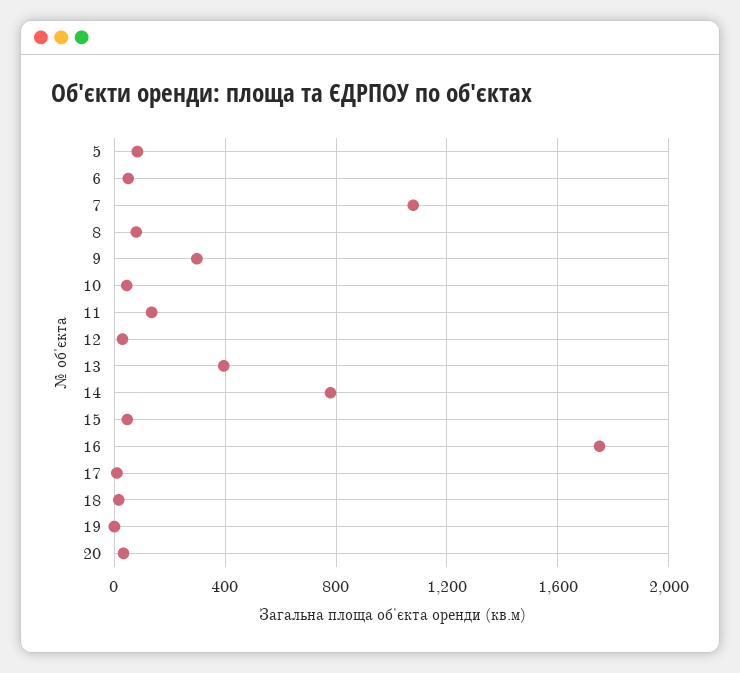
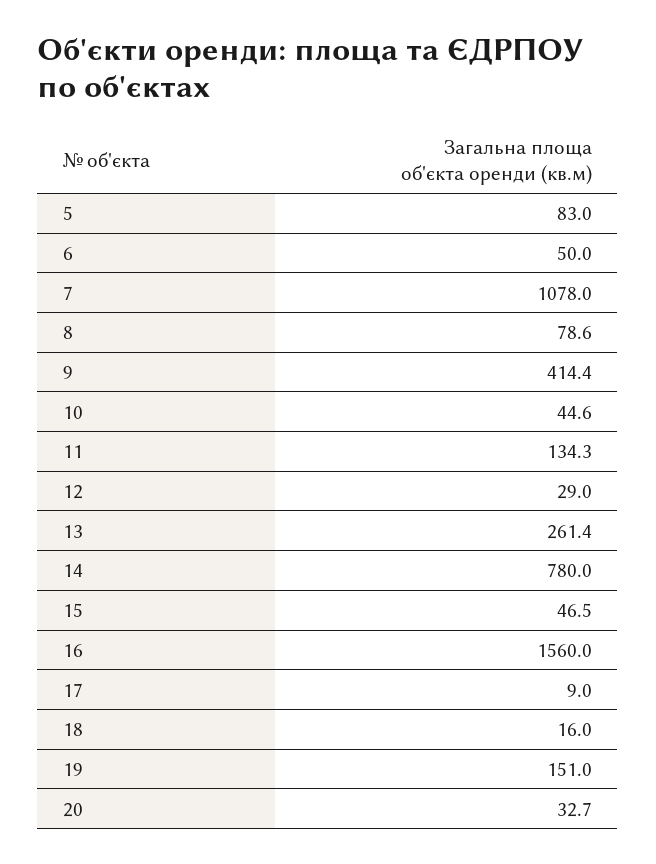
  {
    "5": 83,
    "6": 50,
    "7": 1078,
    "8": 78.6,
-   "9": 300,
+   "9": 414.4,
    "10": 44.6,
    "11": 134.3,
    "12": 29,
-   "13": 400,
+   "13": 261.4,
    "14": 780,
    "15": 46.5,
-   "16": 1750,
+   "16": 1560,
    "17": 9,
    "18": 16,
-   "19": 0,
+   "19": 151,
    "20": 32.7
  }

